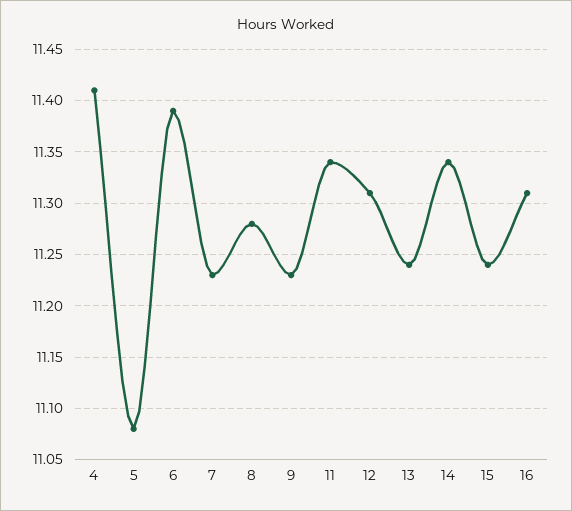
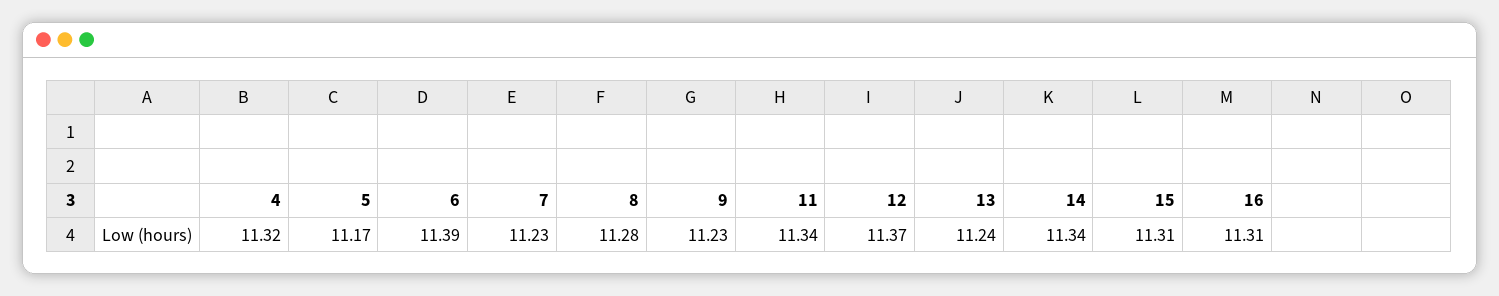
  {
-   "4": 11.41,
+   "4": 11.32,
-   "5": 11.08,
+   "5": 11.17,
    "6": 11.39,
    "7": 11.23,
    "8": 11.28,
    "9": 11.23,
    "11": 11.34,
-   "12": 11.31,
+   "12": 11.37,
    "13": 11.24,
    "14": 11.34,
-   "15": 11.24,
+   "15": 11.31,
    "16": 11.31
  }

